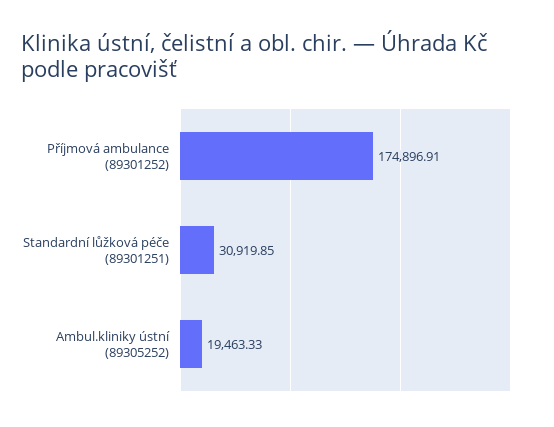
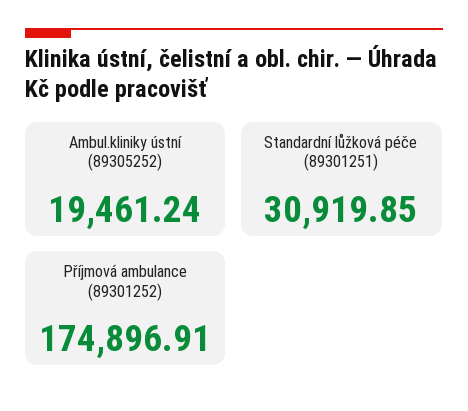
  {
    "Příjmová ambulance (89301252)": 174896.91,
    "Standardní lůžková péče (89301251)": 30919.85,
-   "Ambul.kliniky ústní (89305252)": 19463.33
+   "Ambul.kliniky ústní (89305252)": 19461.24
  }

